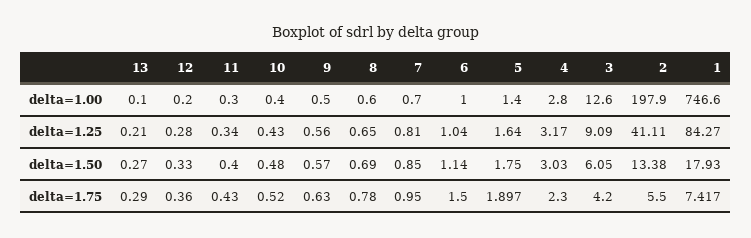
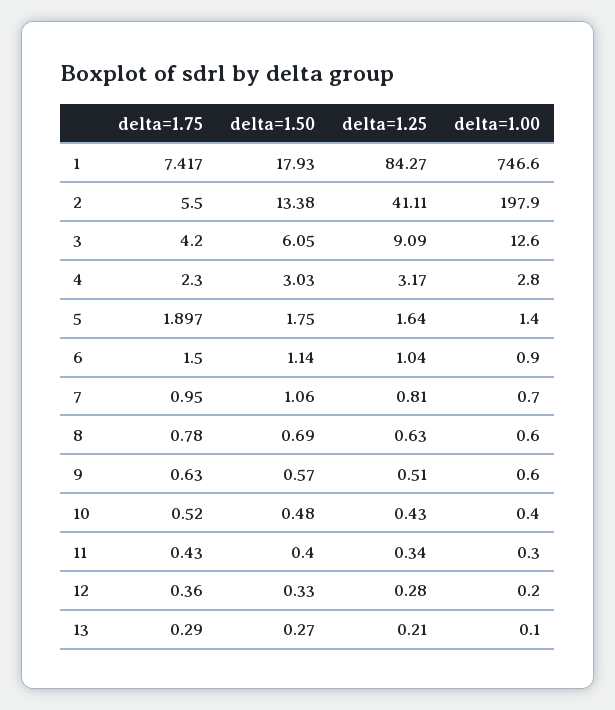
  {
    "13": {
      "delta=1.00": 0.1,
      "delta=1.25": 0.21,
      "delta=1.50": 0.27,
      "delta=1.75": 0.29
    },
    "12": {
      "delta=1.00": 0.2,
      "delta=1.25": 0.28,
      "delta=1.50": 0.33,
      "delta=1.75": 0.36
    },
    "11": {
      "delta=1.00": 0.3,
      "delta=1.25": 0.34,
      "delta=1.50": 0.4,
      "delta=1.75": 0.43
    },
    "10": {
      "delta=1.00": 0.4,
      "delta=1.25": 0.43,
      "delta=1.50": 0.48,
      "delta=1.75": 0.52
    },
    "9": {
-     "delta=1.00": 0.5,
+     "delta=1.00": 0.6,
-     "delta=1.25": 0.56,
+     "delta=1.25": 0.51,
      "delta=1.50": 0.57,
      "delta=1.75": 0.63
    },
    "8": {
      "delta=1.00": 0.6,
-     "delta=1.25": 0.65,
+     "delta=1.25": 0.63,
      "delta=1.50": 0.69,
      "delta=1.75": 0.78
    },
    "7": {
      "delta=1.00": 0.7,
      "delta=1.25": 0.81,
-     "delta=1.50": 0.85,
+     "delta=1.50": 1.06,
      "delta=1.75": 0.95
    },
    "6": {
-     "delta=1.00": 1,
+     "delta=1.00": 0.9,
      "delta=1.25": 1.04,
      "delta=1.50": 1.14,
      "delta=1.75": 1.5
    },
    "5": {
      "delta=1.00": 1.4,
      "delta=1.25": 1.64,
      "delta=1.50": 1.75,
      "delta=1.75": 1.897
    },
    "4": {
      "delta=1.00": 2.8,
      "delta=1.25": 3.17,
      "delta=1.50": 3.03,
      "delta=1.75": 2.3
    },
    "3": {
      "delta=1.00": 12.6,
      "delta=1.25": 9.09,
      "delta=1.50": 6.05,
      "delta=1.75": 4.2
    },
    "2": {
      "delta=1.00": 197.9,
      "delta=1.25": 41.11,
      "delta=1.50": 13.38,
      "delta=1.75": 5.5
    },
    "1": {
      "delta=1.00": 746.6,
      "delta=1.25": 84.27,
      "delta=1.50": 17.93,
      "delta=1.75": 7.417
    }
  }

